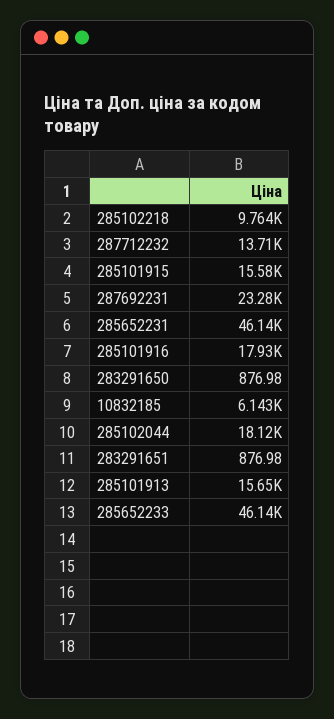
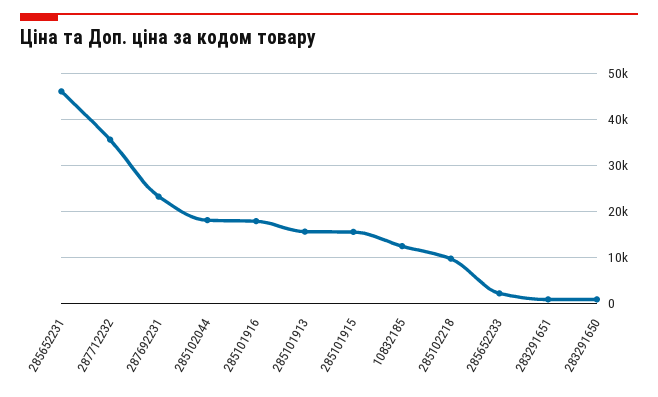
  {
    "285102218": 9764,
-   "287712232": 13710,
+   "287712232": 36000,
    "285101915": 15580,
    "287692231": 23280,
    "285652231": 46140,
    "285101916": 17930,
    "283291650": 876.98,
-   "10832185": 6143,
+   "10832185": 12000,
    "285102044": 18120,
    "283291651": 876.98,
    "285101913": 15650,
-   "285652233": 46140
+   "285652233": 2000
  }

